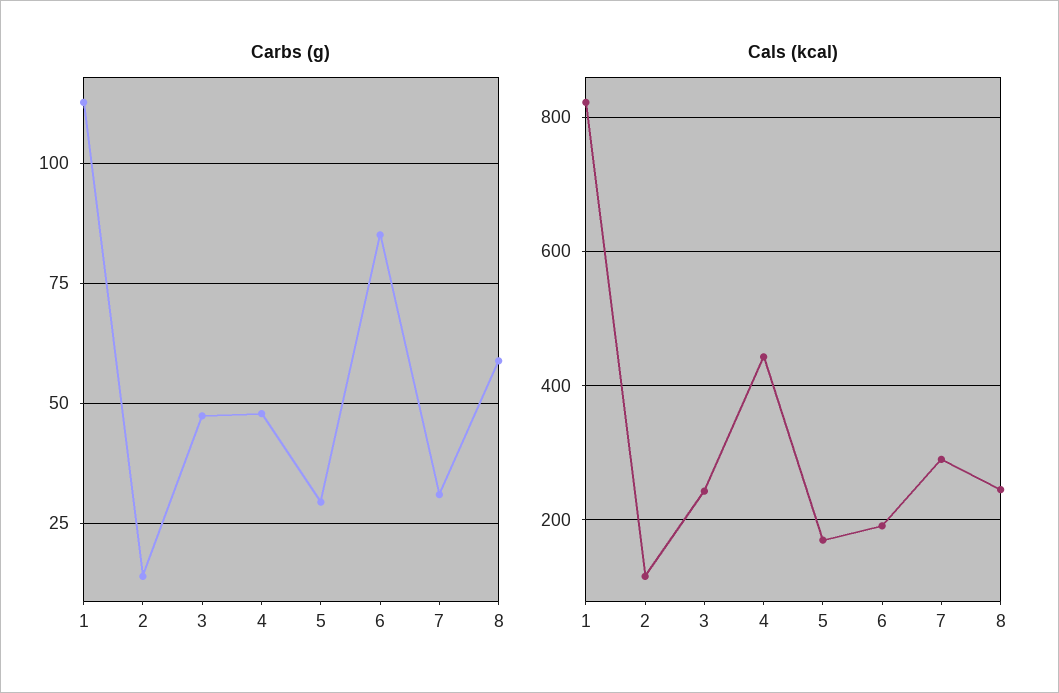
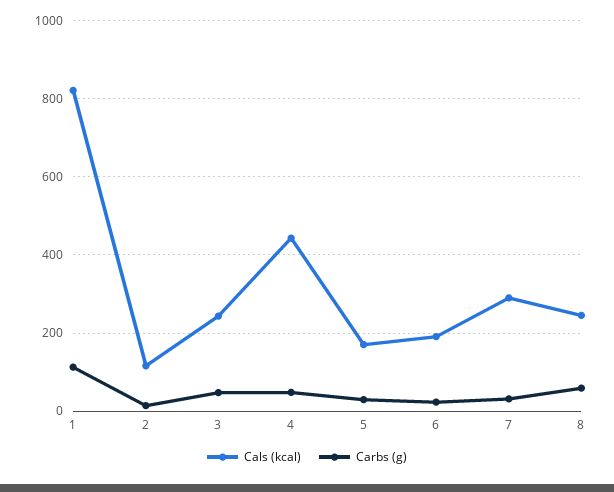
  {
    "Carbs (g)": {
      "1": 112.5,
      "2": 15,
      "3": 47.5,
      "4": 47.5,
      "5": 30,
-     "6": 85,
+     "6": 20,
      "7": 30,
      "8": 60
    },
    "Cals (kcal)": {
      "1": 820,
      "2": 120,
      "3": 240,
      "4": 440,
      "5": 180,
      "6": 200,
      "7": 300,
      "8": 240
    }
  }

